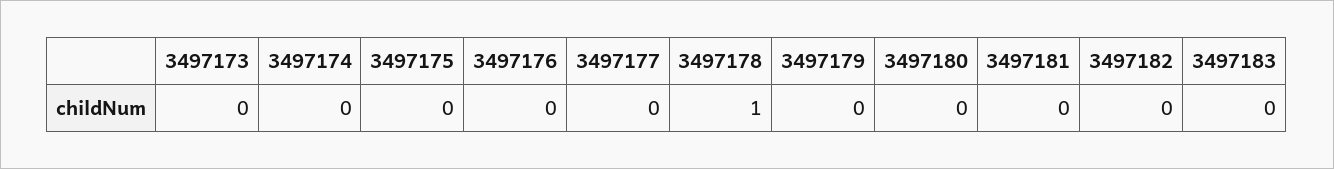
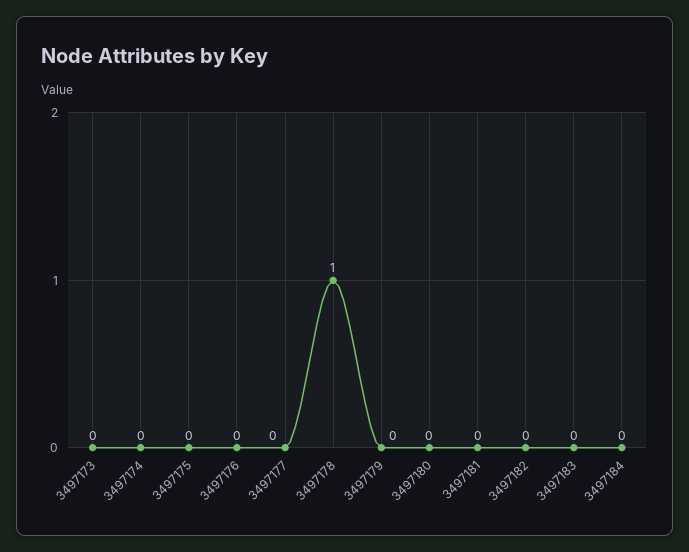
  {
    "3497173": 0,
    "3497174": 0,
    "3497175": 0,
    "3497176": 0,
    "3497177": 0,
    "3497178": 1,
    "3497179": 0,
    "3497180": 0,
    "3497181": 0,
    "3497182": 0,
-   "3497183": 0
+   "3497183": 0,
+   "3497184": 0
  }

